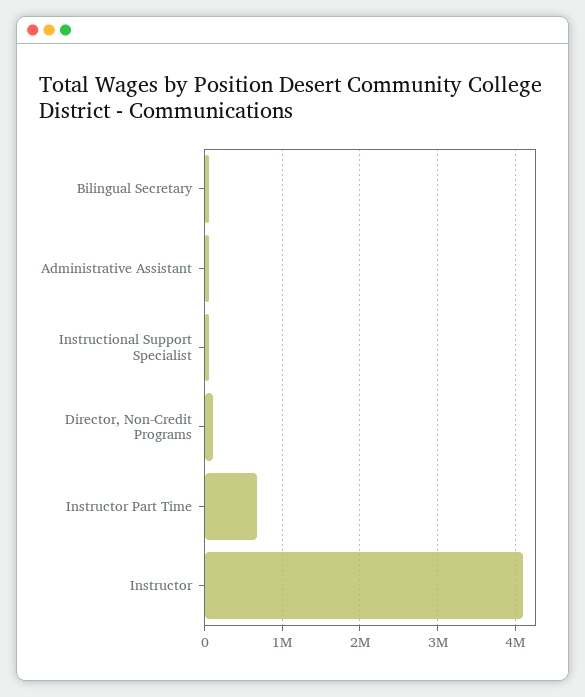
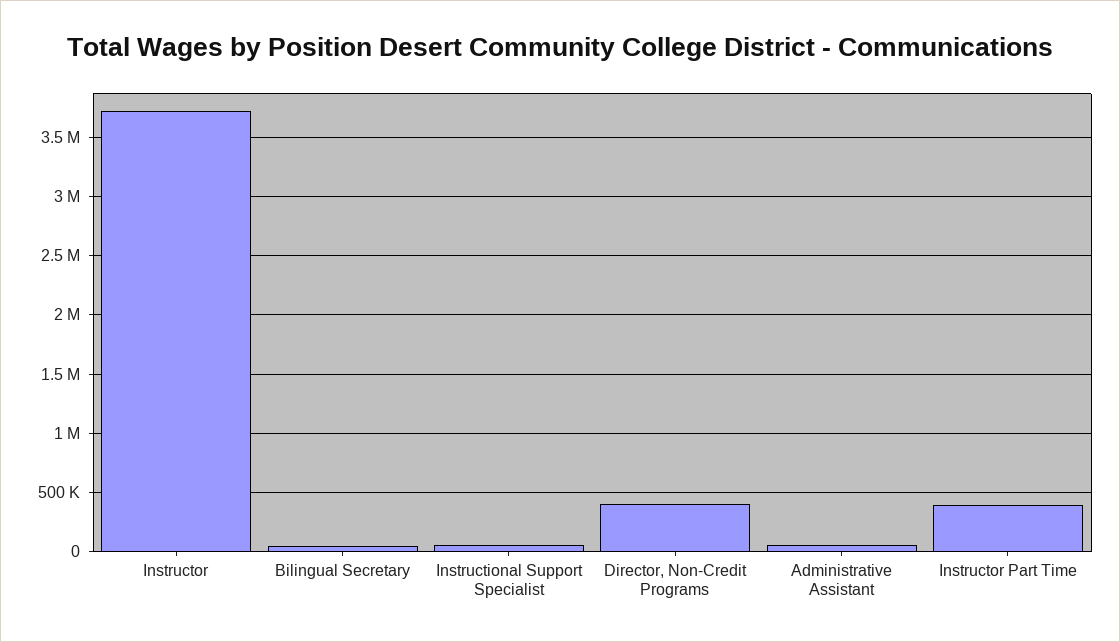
  {
    "Bilingual Secretary": 0,
    "Administrative Assistant": 100000,
    "Instructional Support Specialist": 100000,
-   "Director, Non-Credit Programs": 100000,
+   "Director, Non-Credit Programs": 400000,
-   "Instructor Part Time": 700000,
+   "Instructor Part Time": 400000,
-   "Instructor": 4100000
+   "Instructor": 3700000
  }

